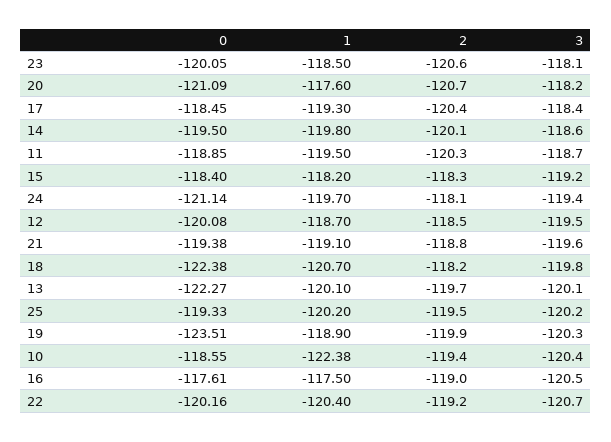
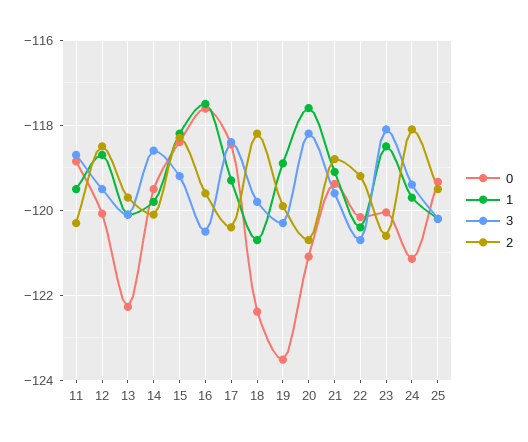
  {
    "0": {
      "23": -120.05,
      "20": -121.09,
      "17": -118.45,
      "14": -119.5,
      "11": -118.85,
      "15": -118.4,
      "24": -121.14,
      "12": -120.08,
      "21": -119.38,
      "18": -122.38,
      "13": -122.27,
      "25": -119.33,
      "19": -123.51,
-     "10": -118.55,
      "16": -117.61,
      "22": -120.16
    },
    "1": {
      "23": -118.5,
      "20": -117.6,
      "17": -119.3,
      "14": -119.8,
      "11": -119.5,
      "15": -118.2,
      "24": -119.7,
      "12": -118.7,
      "21": -119.1,
      "18": -120.7,
      "13": -120.1,
      "25": -120.2,
      "19": -118.9,
-     "10": -122.38,
      "16": -117.5,
      "22": -120.4
    },
    "2": {
      "23": -120.6,
      "20": -120.7,
      "17": -120.4,
      "14": -120.1,
      "11": -120.3,
      "15": -118.3,
      "24": -118.1,
      "12": -118.5,
      "21": -118.8,
      "18": -118.2,
      "13": -119.7,
      "25": -119.5,
      "19": -119.9,
-     "10": -119.4,
-     "16": -119,
+     "16": -119.6,
      "22": -119.2
    },
    "3": {
      "23": -118.1,
      "20": -118.2,
      "17": -118.4,
      "14": -118.6,
      "11": -118.7,
      "15": -119.2,
      "24": -119.4,
      "12": -119.5,
      "21": -119.6,
      "18": -119.8,
      "13": -120.1,
      "25": -120.2,
      "19": -120.3,
-     "10": -120.4,
      "16": -120.5,
      "22": -120.7
    }
  }

